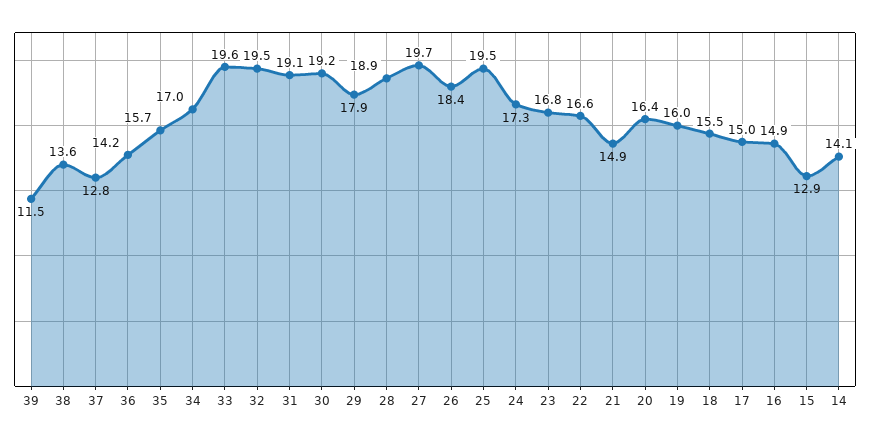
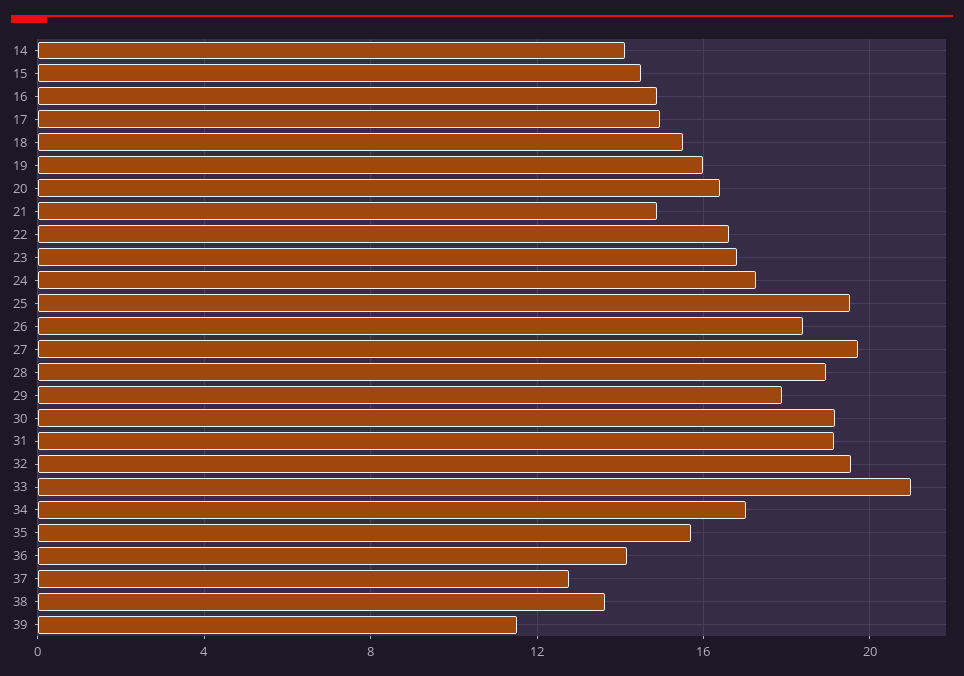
  {
    "39": 11.5,
    "38": 13.6,
    "37": 12.8,
    "36": 14.2,
    "35": 15.7,
    "34": 17,
-   "33": 19.6,
+   "33": 21,
    "32": 19.5,
    "31": 19.1,
    "30": 19.2,
    "29": 17.9,
    "28": 18.9,
    "27": 19.7,
    "26": 18.4,
    "25": 19.5,
    "24": 17.3,
    "23": 16.8,
    "22": 16.6,
    "21": 14.9,
    "20": 16.4,
    "19": 16,
    "18": 15.5,
    "17": 15,
    "16": 14.9,
-   "15": 12.9,
+   "15": 14.5,
    "14": 14.1
  }

